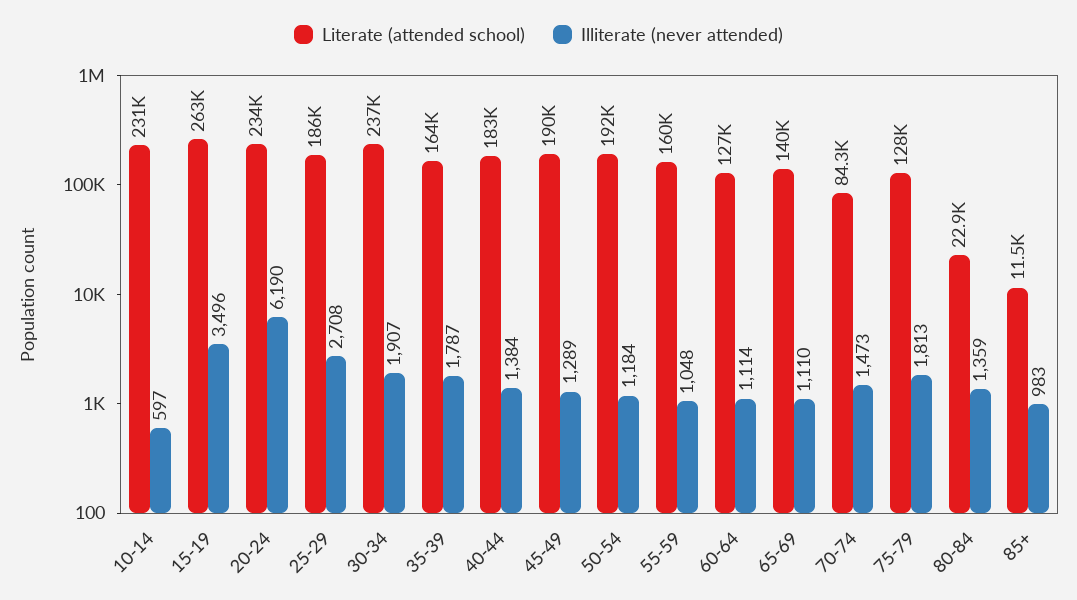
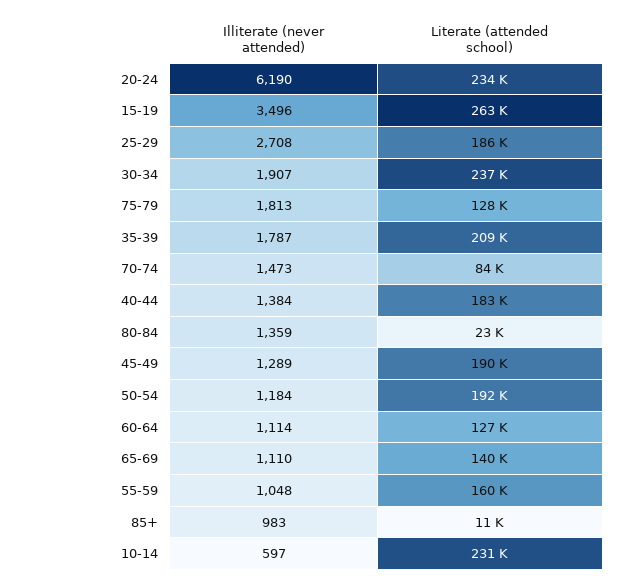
  {
    "Literate (attended school)": {
      "10-14": 231000,
      "15-19": 263000,
      "20-24": 234000,
      "25-29": 186000,
      "30-34": 237000,
-     "35-39": 164000,
+     "35-39": 209000,
      "40-44": 183000,
      "45-49": 190000,
      "50-54": 192000,
      "55-59": 160000,
      "60-64": 127000,
      "65-69": 140000,
      "70-74": 84300,
      "75-79": 128000,
      "80-84": 22900,
      "85+": 11500
    },
    "Illiterate (never attended)": {
      "10-14": 597,
      "15-19": 3496,
      "20-24": 6190,
      "25-29": 2708,
      "30-34": 1907,
      "35-39": 1787,
      "40-44": 1384,
      "45-49": 1289,
      "50-54": 1184,
      "55-59": 1048,
      "60-64": 1114,
      "65-69": 1110,
      "70-74": 1473,
      "75-79": 1813,
      "80-84": 1359,
      "85+": 983
    }
  }

